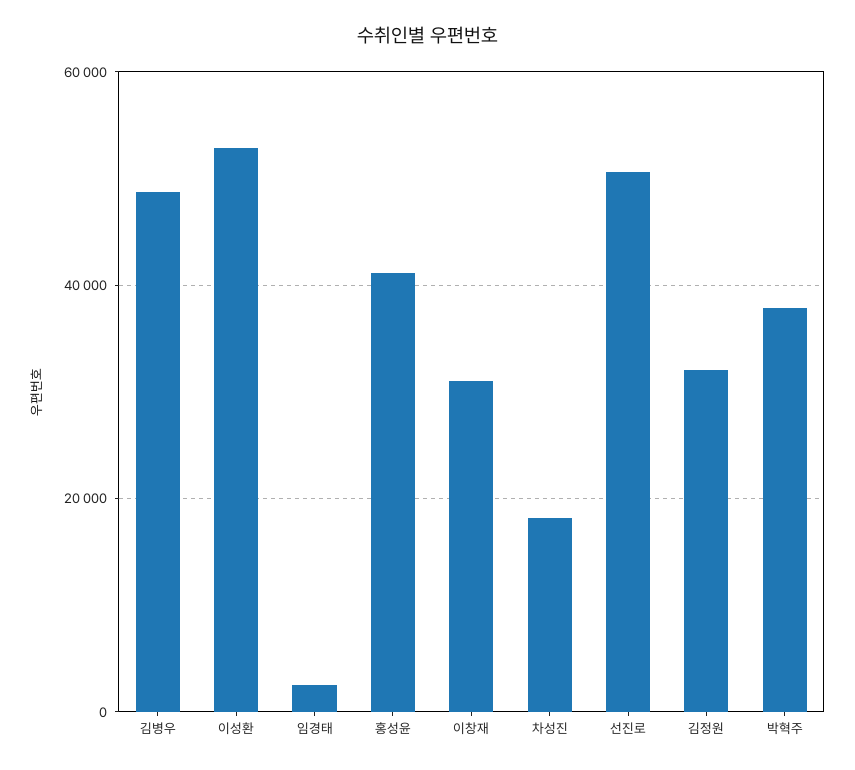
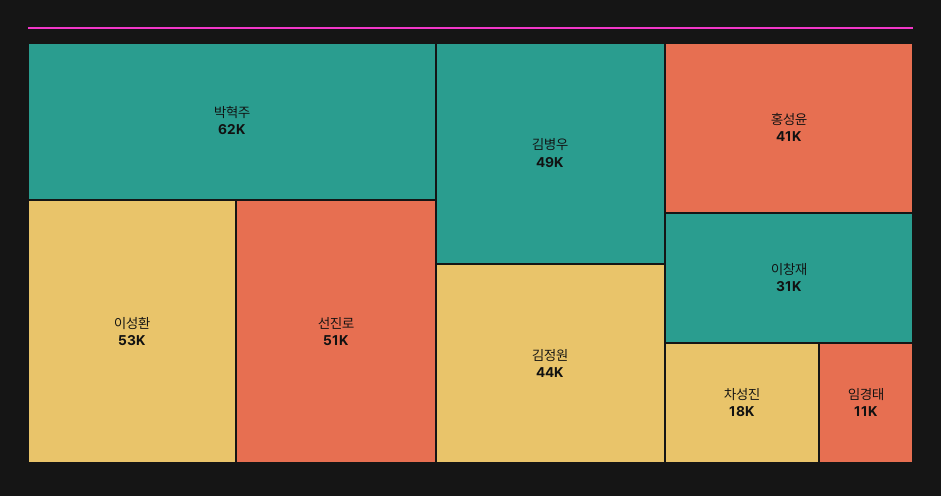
  {
    "김병우": 49000,
    "이성환": 53000,
-   "임경태": 2000,
+   "임경태": 11000,
    "홍성윤": 41000,
    "이창재": 31000,
    "차성진": 18000,
    "선진로": 51000,
-   "김정원": 32000,
+   "김정원": 44000,
-   "박혁주": 38000
+   "박혁주": 62000
  }

